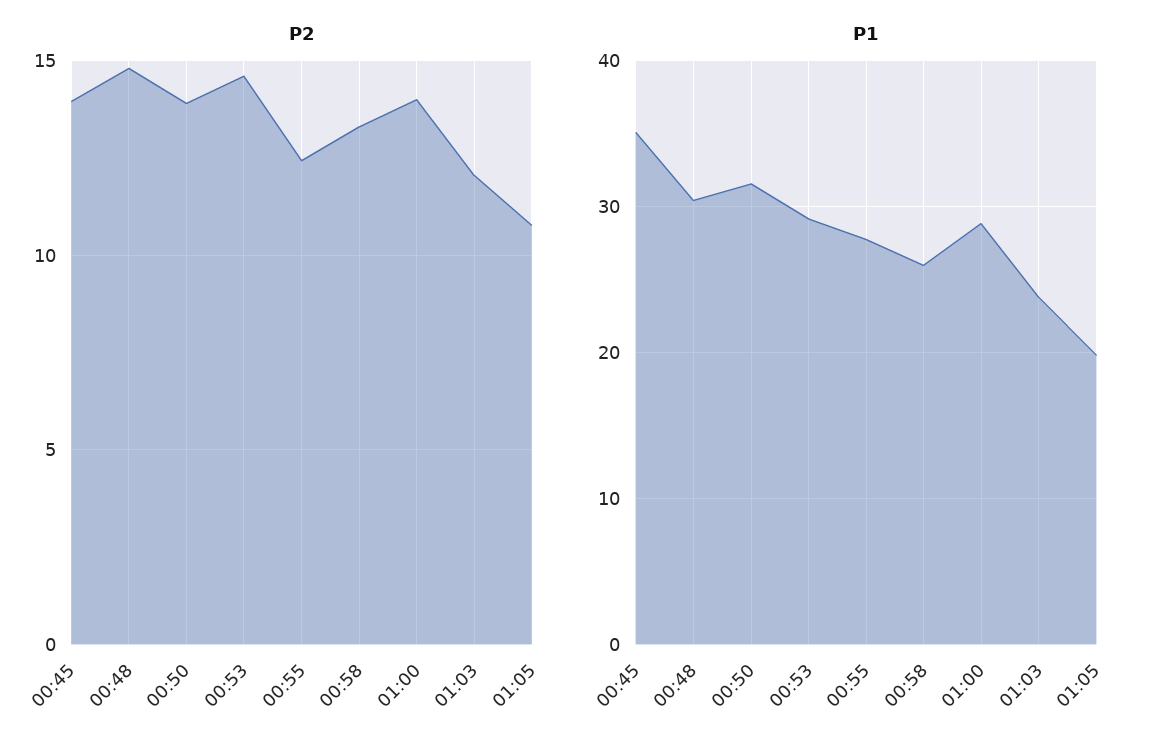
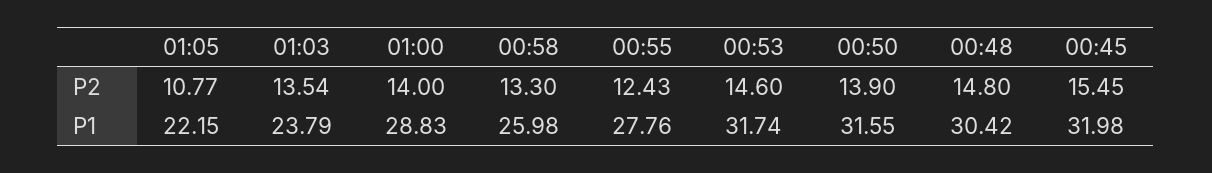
  {
    "P2": {
-     "00:45": 14,
+     "00:45": 15.45,
      "00:48": 14.8,
      "00:50": 13.9,
      "00:53": 14.6,
      "00:55": 12.43,
      "00:58": 13.3,
      "01:00": 14,
-     "01:03": 12,
+     "01:03": 13.54,
      "01:05": 10.77
    },
    "P1": {
-     "00:45": 35,
+     "00:45": 31.98,
      "00:48": 30.42,
      "00:50": 31.55,
-     "00:53": 29,
+     "00:53": 31.74,
      "00:55": 27.76,
      "00:58": 25.98,
      "01:00": 28.83,
      "01:03": 23.79,
-     "01:05": 20
+     "01:05": 22.15
    }
  }

